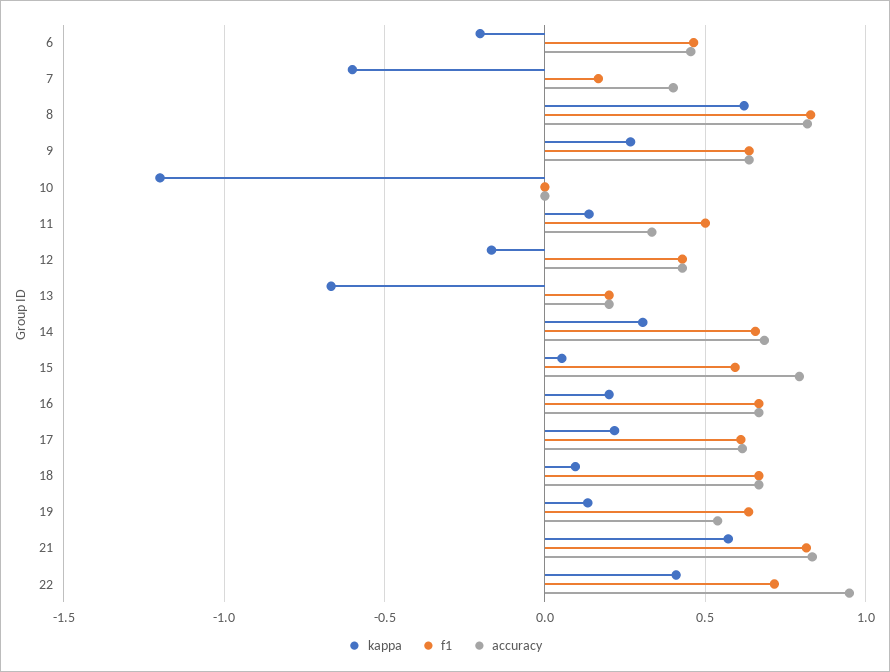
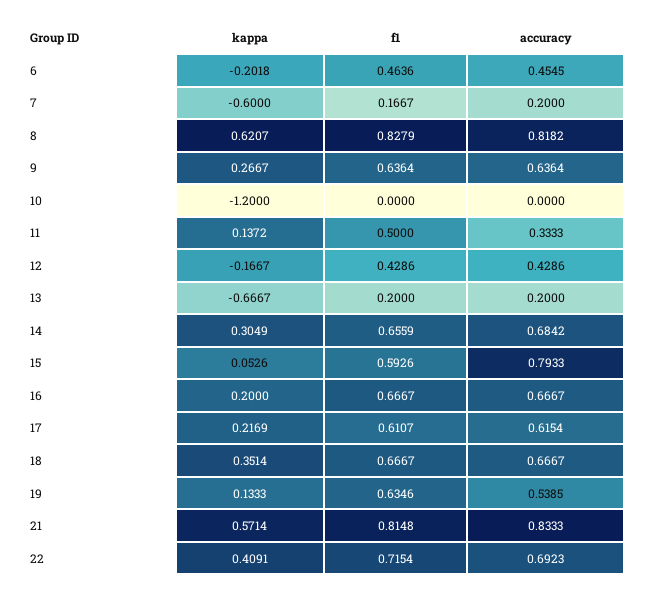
  {
    "kappa": {
      "6": -0.2018,
      "7": -0.6,
      "8": 0.6207,
      "9": 0.2667,
      "10": -1.2,
      "11": 0.1372,
      "12": -0.1667,
      "13": -0.6667,
      "14": 0.3049,
      "15": 0.0526,
      "16": 0.2,
      "17": 0.2169,
-     "18": 0.1,
+     "18": 0.3514,
      "19": 0.1333,
      "21": 0.5714,
      "22": 0.4091
    },
    "f1": {
      "6": 0.4636,
      "7": 0.1667,
      "8": 0.8279,
      "9": 0.6364,
      "10": 0,
      "11": 0.5,
      "12": 0.4286,
      "13": 0.2,
      "14": 0.6559,
      "15": 0.5926,
      "16": 0.6667,
      "17": 0.6107,
      "18": 0.6667,
      "19": 0.6346,
      "21": 0.8148,
      "22": 0.7154
    },
    "accuracy": {
      "6": 0.4545,
-     "7": 0.4,
+     "7": 0.2,
      "8": 0.8182,
      "9": 0.6364,
      "10": 0,
      "11": 0.3333,
      "12": 0.4286,
      "13": 0.2,
      "14": 0.6842,
      "15": 0.7933,
      "16": 0.6667,
      "17": 0.6154,
      "18": 0.6667,
      "19": 0.5385,
      "21": 0.8333,
-     "22": 0.95
+     "22": 0.6923
    }
  }

